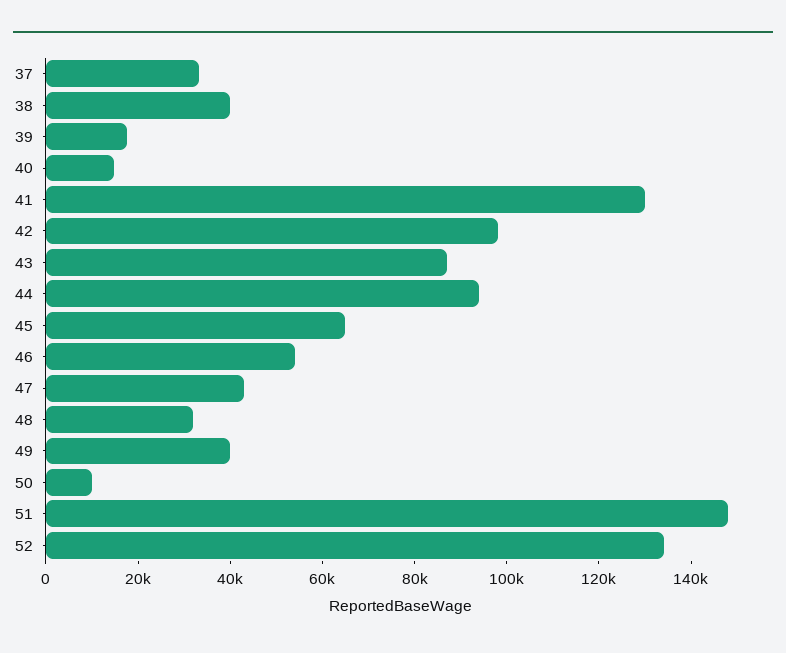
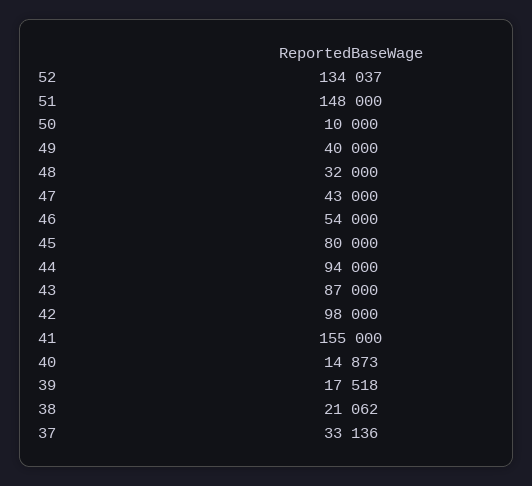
  {
    "37": 33136,
-   "38": 40000,
+   "38": 21062,
    "39": 17518,
    "40": 14873,
-   "41": 130000,
+   "41": 155000,
    "42": 98000,
    "43": 87000,
    "44": 94000,
-   "45": 65000,
+   "45": 80000,
    "46": 54000,
    "47": 43000,
    "48": 32000,
    "49": 40000,
    "50": 10000,
    "51": 148000,
    "52": 134037
  }

